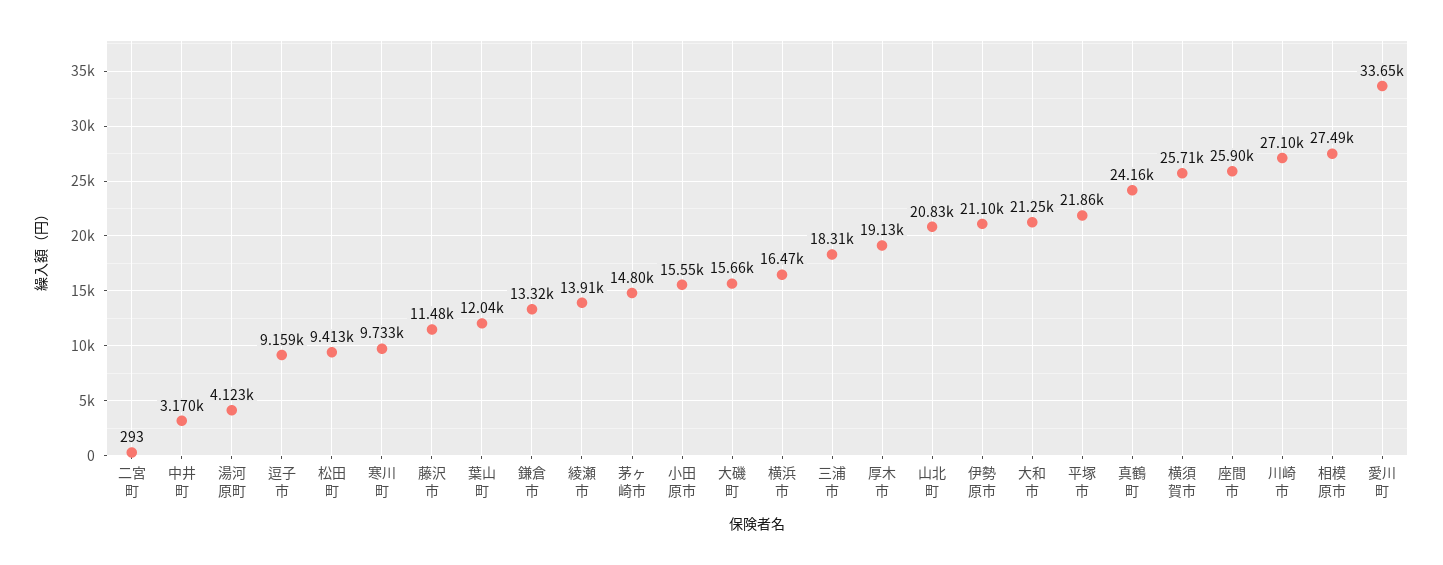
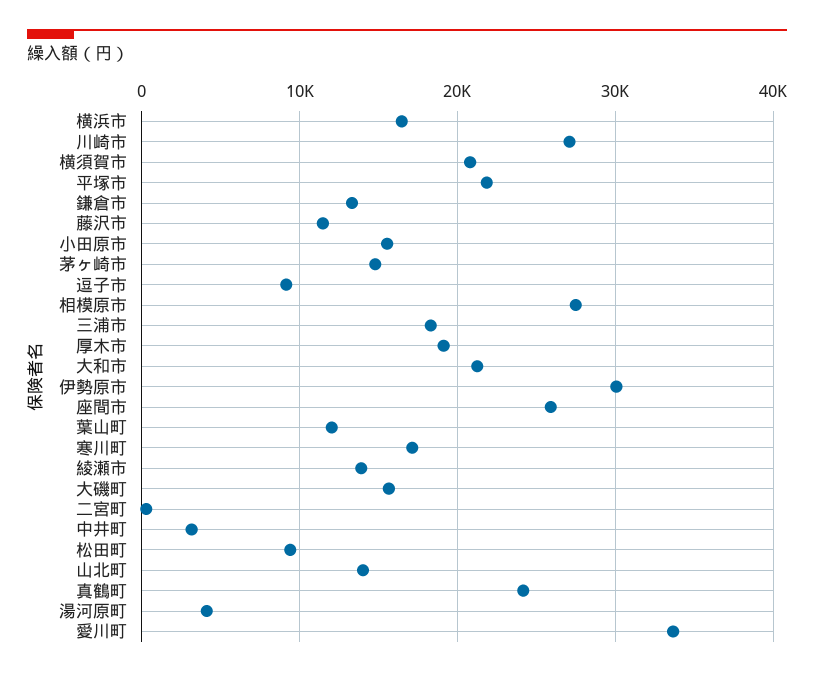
  {
    "二宮町": 293,
    "中井町": 3170,
    "湯河原町": 4123,
    "逗子市": 9159,
    "松田町": 9413,
-   "寒川町": 9733,
+   "寒川町": 17000,
    "藤沢市": 11480,
    "葉山町": 12040,
    "鎌倉市": 13320,
    "綾瀬市": 13910,
    "茅ヶ崎市": 14800,
    "小田原市": 15550,
    "大磯町": 15660,
    "横浜市": 16470,
    "三浦市": 18310,
    "厚木市": 19130,
-   "山北町": 20830,
+   "山北町": 14000,
-   "伊勢原市": 21100,
+   "伊勢原市": 30000,
    "大和市": 21250,
    "平塚市": 21860,
    "真鶴町": 24160,
-   "横須賀市": 25710,
+   "横須賀市": 21000,
    "座間市": 25900,
    "川崎市": 27100,
    "相模原市": 27490,
    "愛川町": 33650
  }

